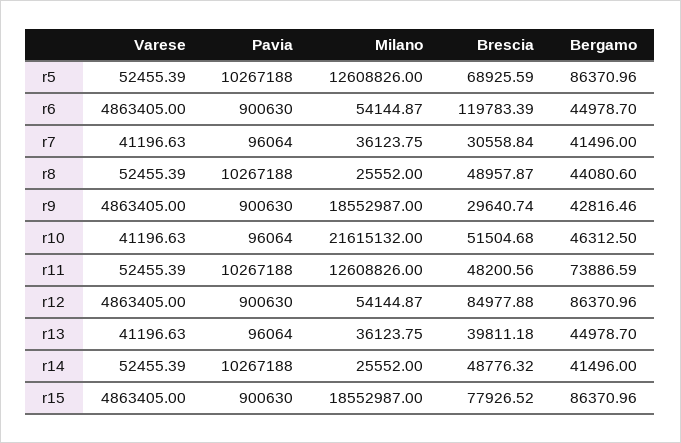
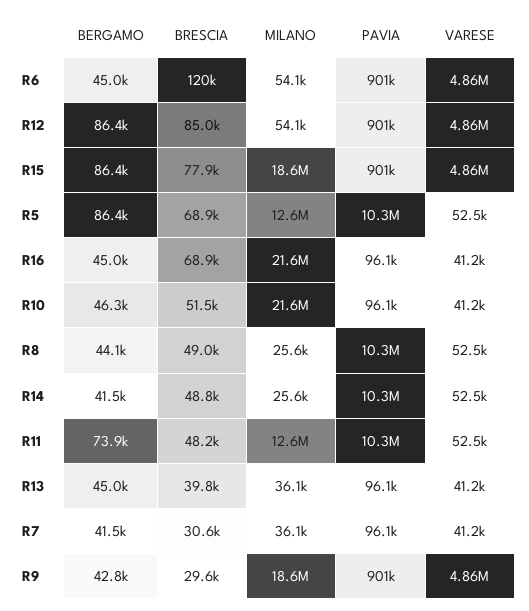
  {
    "Varese": {
      "r5": 52455.39,
      "r6": 4863405,
      "r7": 41196.63,
      "r8": 52455.39,
      "r9": 4863405,
      "r10": 41196.63,
      "r11": 52455.39,
      "r12": 4863405,
      "r13": 41196.63,
      "r14": 52455.39,
-     "r15": 4863405
+     "r15": 4863405,
+     "R16": 41200
    },
    "Pavia": {
      "r5": 10267188,
      "r6": 900630,
      "r7": 96064,
      "r8": 10267188,
      "r9": 900630,
      "r10": 96064,
      "r11": 10267188,
      "r12": 900630,
      "r13": 96064,
      "r14": 10267188,
-     "r15": 900630
+     "r15": 900630,
+     "R16": 96100
    },
    "Milano": {
      "r5": 12608826,
      "r6": 54144.87,
      "r7": 36123.75,
      "r8": 25552,
      "r9": 18552987,
      "r10": 21615132,
      "r11": 12608826,
      "r12": 54144.87,
      "r13": 36123.75,
      "r14": 25552,
-     "r15": 18552987
+     "r15": 18552987,
+     "R16": 21600000
    },
    "Brescia": {
      "r5": 68925.59,
      "r6": 119783.39,
      "r7": 30558.84,
      "r8": 48957.87,
      "r9": 29640.74,
      "r10": 51504.68,
      "r11": 48200.56,
      "r12": 84977.88,
      "r13": 39811.18,
      "r14": 48776.32,
-     "r15": 77926.52
+     "r15": 77926.52,
+     "R16": 68900
    },
    "Bergamo": {
      "r5": 86370.96,
      "r6": 44978.7,
      "r7": 41496,
      "r8": 44080.6,
      "r9": 42816.46,
      "r10": 46312.5,
      "r11": 73886.59,
      "r12": 86370.96,
      "r13": 44978.7,
      "r14": 41496,
-     "r15": 86370.96
+     "r15": 86370.96,
+     "R16": 45000
    }
  }

